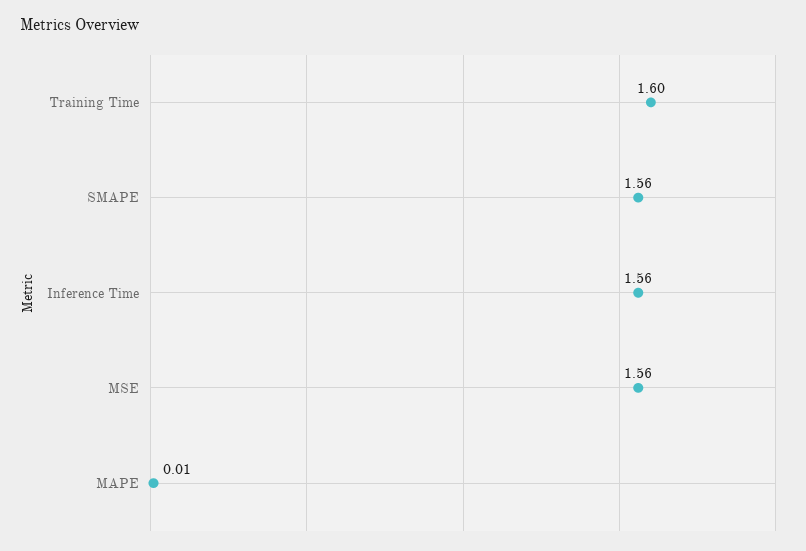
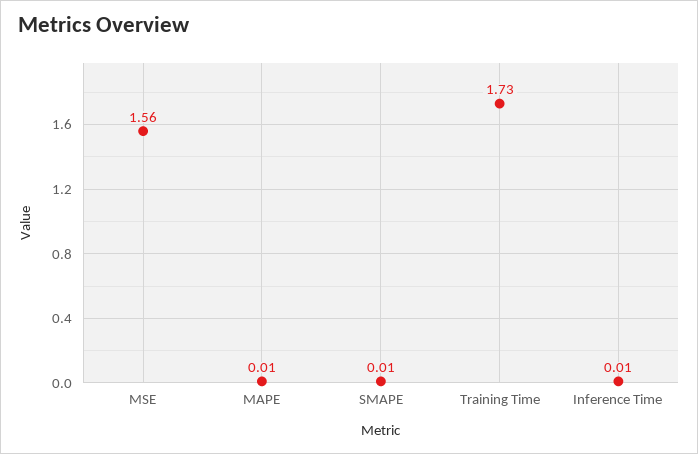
  {
-   "Training Time": 1.6,
+   "Training Time": 1.73,
-   "SMAPE": 1.56,
+   "SMAPE": 0.01,
-   "Inference Time": 1.56,
+   "Inference Time": 0.01,
    "MSE": 1.56,
    "MAPE": 0.01
  }

